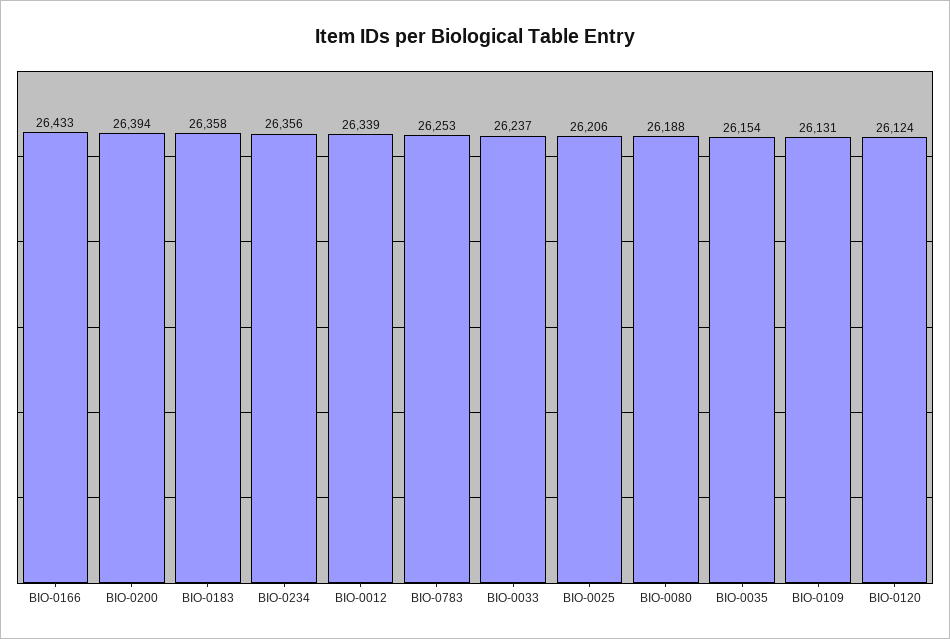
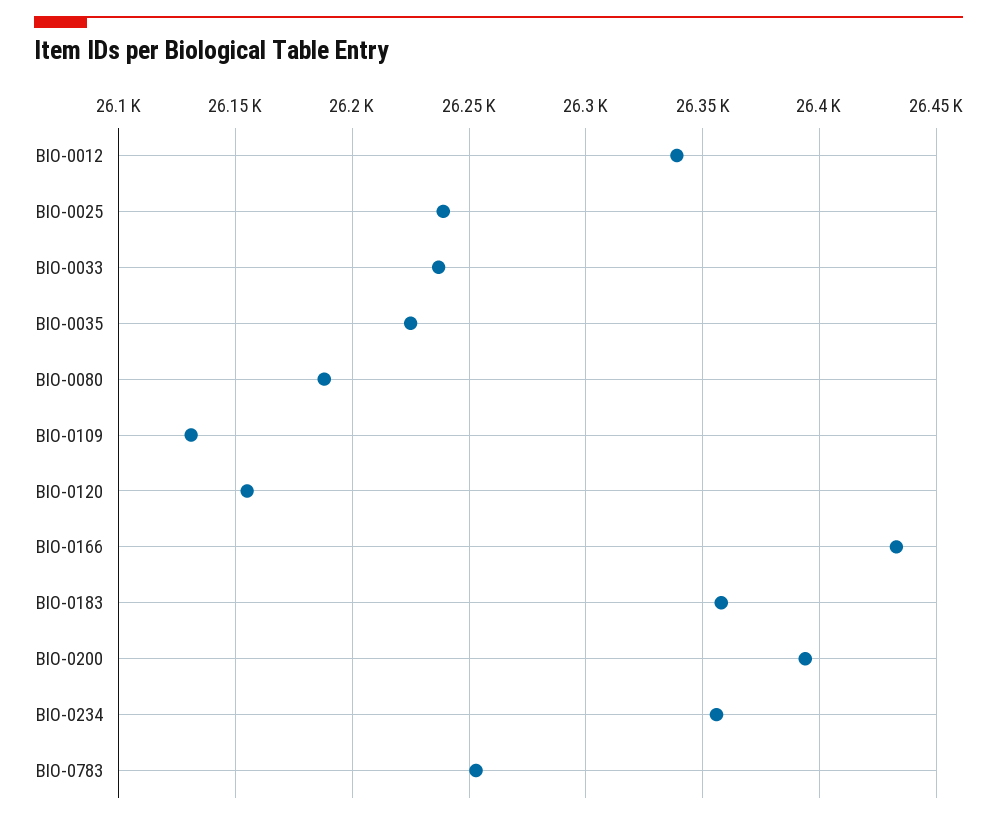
  {
    "BIO-0166": 26433,
    "BIO-0200": 26394,
    "BIO-0183": 26358,
    "BIO-0234": 26356,
    "BIO-0012": 26339,
    "BIO-0783": 26253,
    "BIO-0033": 26237,
-   "BIO-0025": 26206,
+   "BIO-0025": 26240,
    "BIO-0080": 26188,
-   "BIO-0035": 26154,
+   "BIO-0035": 26225,
    "BIO-0109": 26131,
-   "BIO-0120": 26124
+   "BIO-0120": 26155
  }

